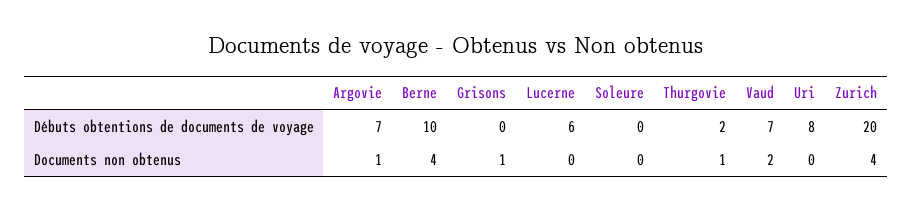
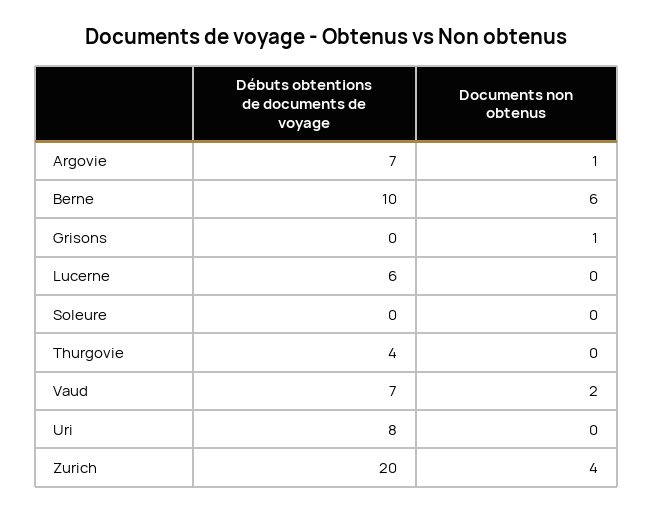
  {
    "Argovie": {
      "Débuts obtentions de documents de voyage": 7,
      "Documents non obtenus": 1
    },
    "Berne": {
      "Débuts obtentions de documents de voyage": 10,
-     "Documents non obtenus": 4
+     "Documents non obtenus": 6
    },
    "Grisons": {
      "Débuts obtentions de documents de voyage": 0,
      "Documents non obtenus": 1
    },
    "Lucerne": {
      "Débuts obtentions de documents de voyage": 6,
      "Documents non obtenus": 0
    },
    "Soleure": {
      "Débuts obtentions de documents de voyage": 0,
      "Documents non obtenus": 0
    },
    "Thurgovie": {
-     "Débuts obtentions de documents de voyage": 2,
+     "Débuts obtentions de documents de voyage": 4,
-     "Documents non obtenus": 1
+     "Documents non obtenus": 0
    },
    "Vaud": {
      "Débuts obtentions de documents de voyage": 7,
      "Documents non obtenus": 2
    },
    "Uri": {
      "Débuts obtentions de documents de voyage": 8,
      "Documents non obtenus": 0
    },
    "Zurich": {
      "Débuts obtentions de documents de voyage": 20,
      "Documents non obtenus": 4
    }
  }

